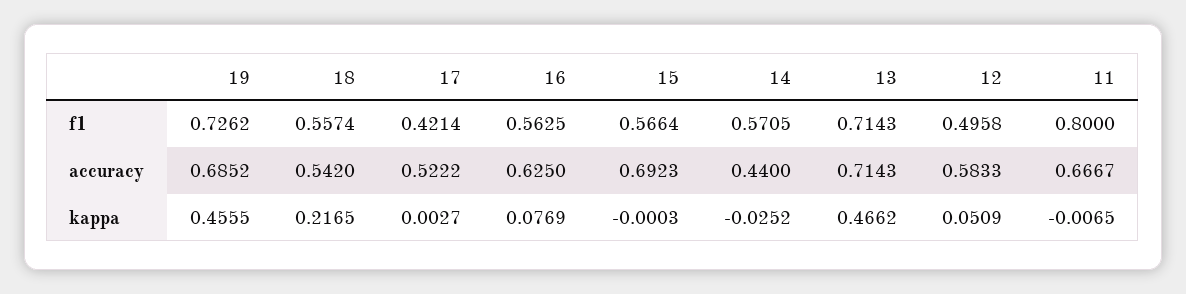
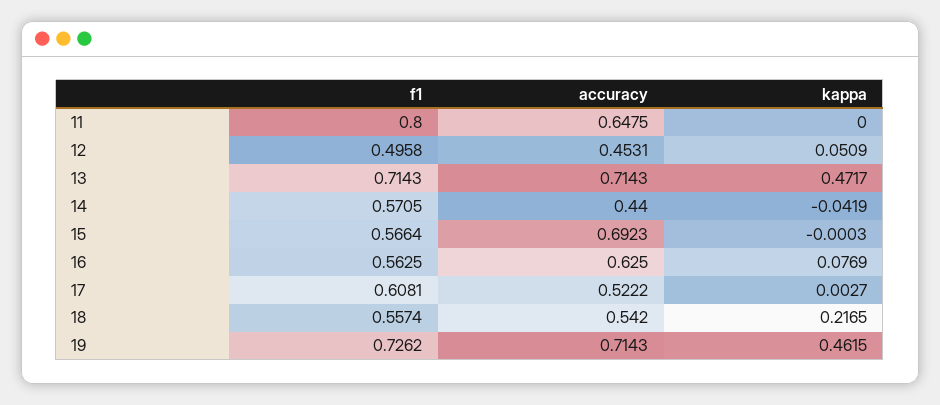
  {
    "19": {
      "f1": 0.7262,
-     "accuracy": 0.6852,
+     "accuracy": 0.7143,
-     "kappa": 0.4555
+     "kappa": 0.4615
    },
    "18": {
      "f1": 0.5574,
      "accuracy": 0.542,
      "kappa": 0.2165
    },
    "17": {
-     "f1": 0.4214,
+     "f1": 0.6081,
      "accuracy": 0.5222,
      "kappa": 0.0027
    },
    "16": {
      "f1": 0.5625,
      "accuracy": 0.625,
      "kappa": 0.0769
    },
    "15": {
      "f1": 0.5664,
      "accuracy": 0.6923,
      "kappa": -0.0003
    },
    "14": {
      "f1": 0.5705,
      "accuracy": 0.44,
-     "kappa": -0.0252
+     "kappa": -0.0419
    },
    "13": {
      "f1": 0.7143,
      "accuracy": 0.7143,
-     "kappa": 0.4662
+     "kappa": 0.4717
    },
    "12": {
      "f1": 0.4958,
-     "accuracy": 0.5833,
+     "accuracy": 0.4531,
      "kappa": 0.0509
    },
    "11": {
      "f1": 0.8,
-     "accuracy": 0.6667,
+     "accuracy": 0.6475,
-     "kappa": -0.0065
+     "kappa": 0
    }
  }

